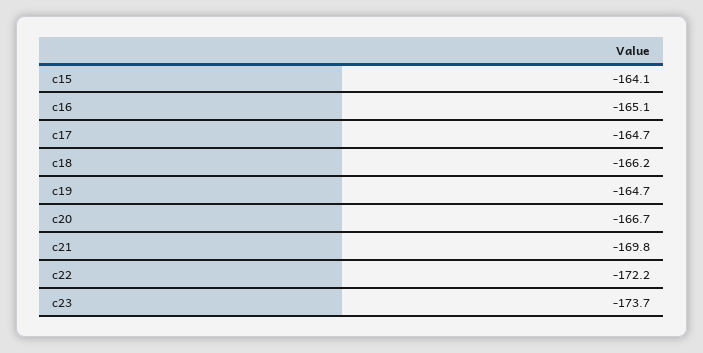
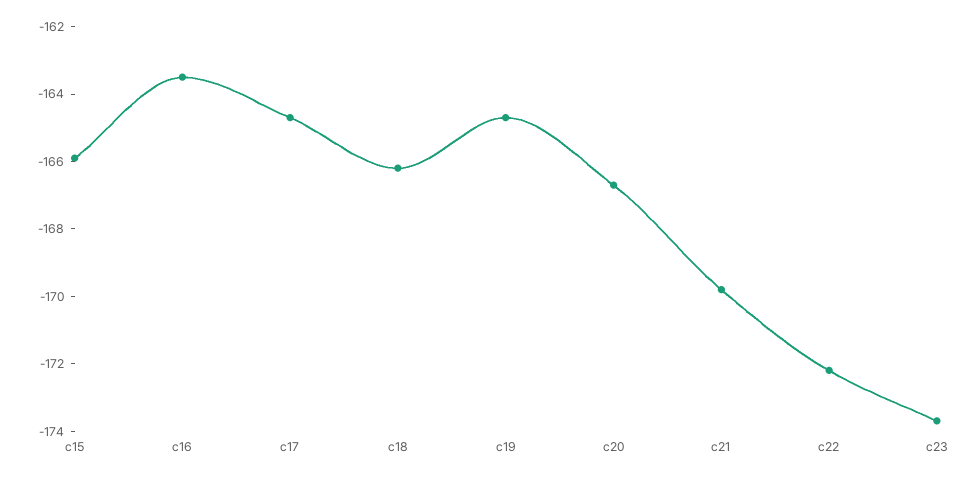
  {
-   "c15": -164.1,
+   "c15": -166,
-   "c16": -165.1,
+   "c16": -163.5,
    "c17": -164.7,
    "c18": -166.2,
    "c19": -164.7,
    "c20": -166.7,
    "c21": -169.8,
    "c22": -172.2,
    "c23": -173.7
  }

